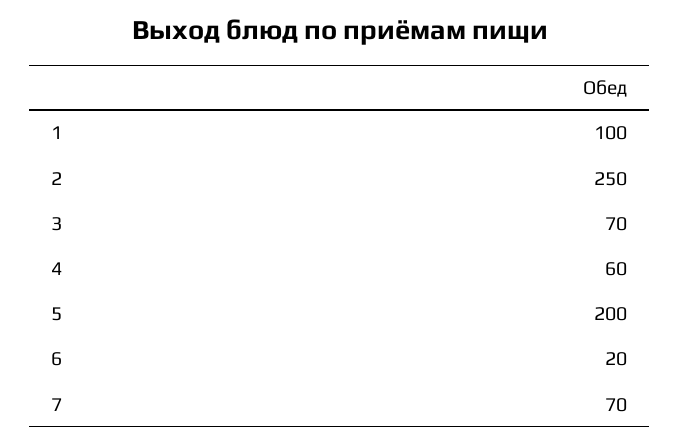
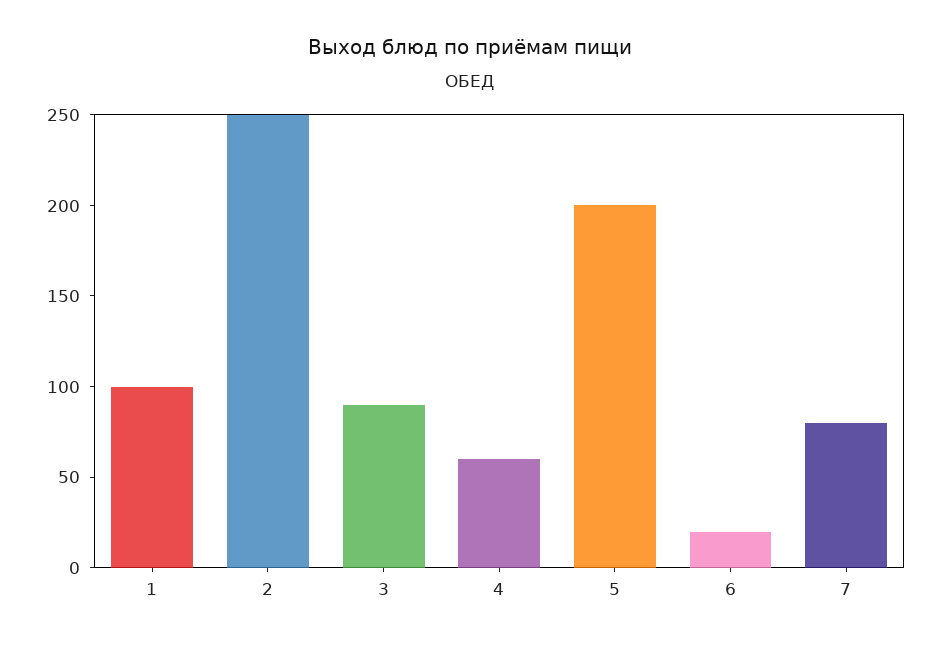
  {
    "1": 100,
    "2": 250,
-   "3": 70,
+   "3": 90,
    "4": 60,
    "5": 200,
    "6": 20,
-   "7": 70
+   "7": 80
  }

